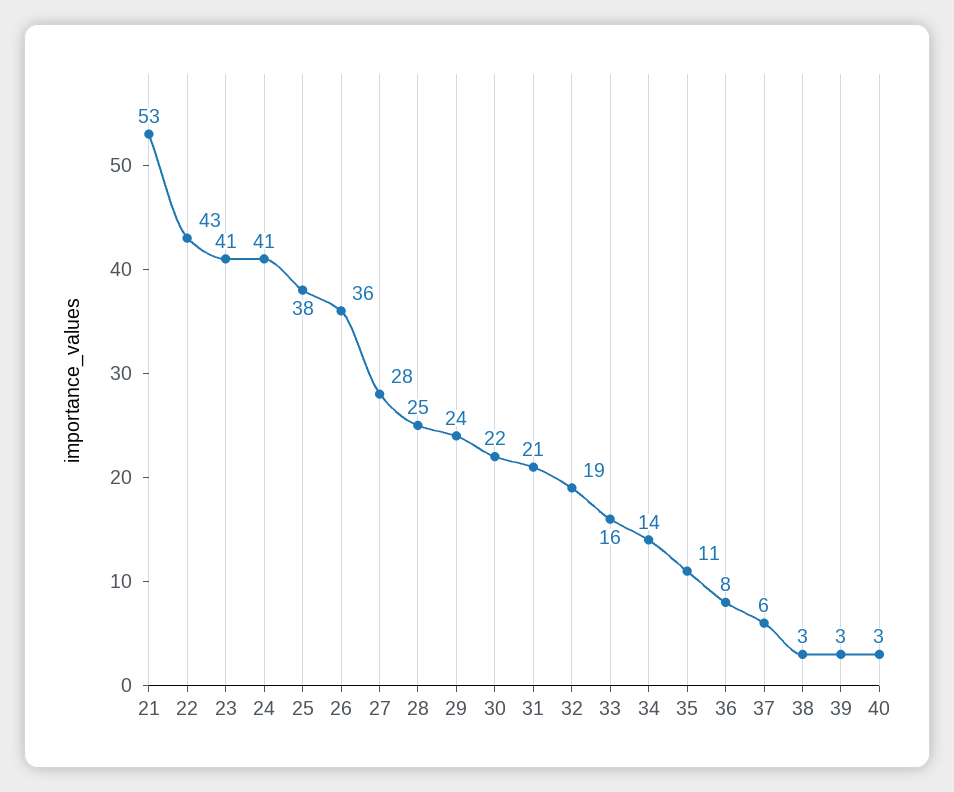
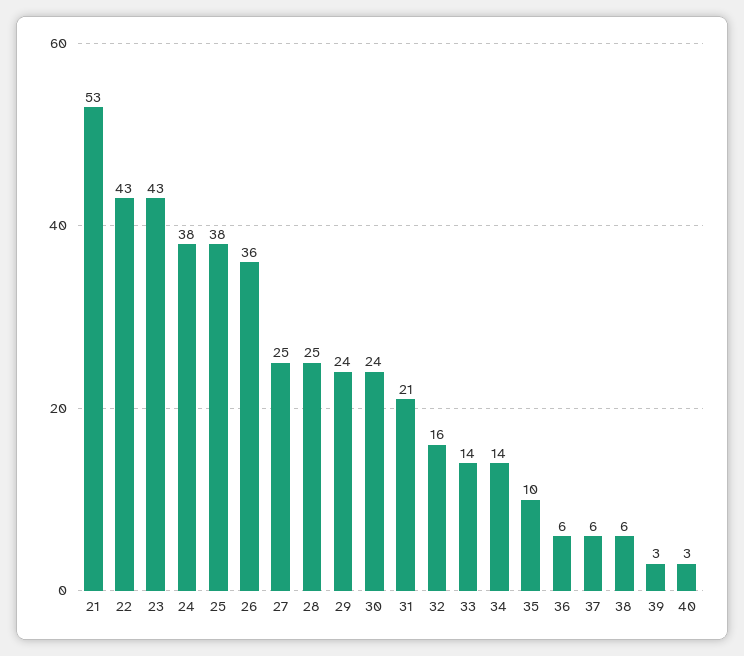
  {
    "21": 53,
    "22": 43,
-   "23": 41,
+   "23": 43,
-   "24": 41,
+   "24": 38,
    "25": 38,
    "26": 36,
-   "27": 28,
+   "27": 25,
    "28": 25,
    "29": 24,
-   "30": 22,
+   "30": 24,
    "31": 21,
-   "32": 19,
+   "32": 16,
-   "33": 16,
+   "33": 14,
    "34": 14,
-   "35": 11,
+   "35": 10,
-   "36": 8,
+   "36": 6,
    "37": 6,
-   "38": 3,
+   "38": 6,
    "39": 3,
    "40": 3
  }

